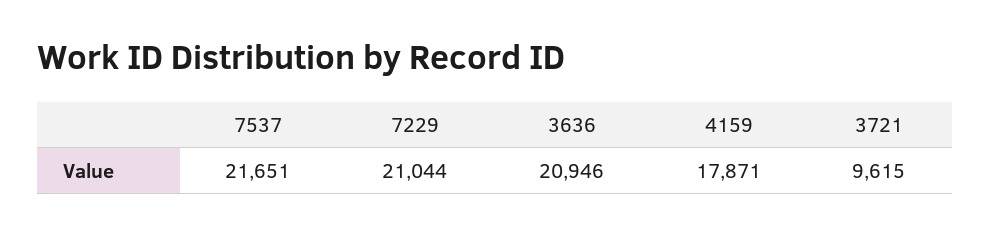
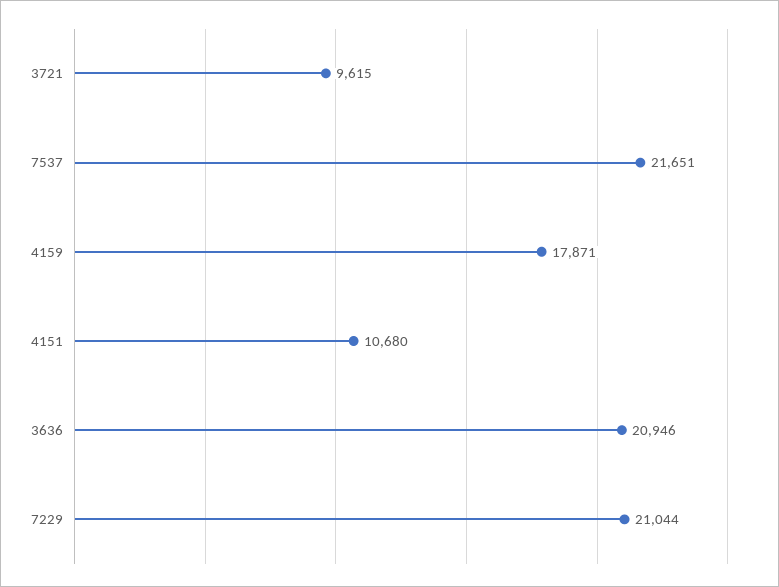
  {
    "7537": 21651,
    "7229": 21044,
    "3636": 20946,
    "4159": 17871,
-   "3721": 9615
+   "3721": 9615,
+   "4151": 10680
  }

